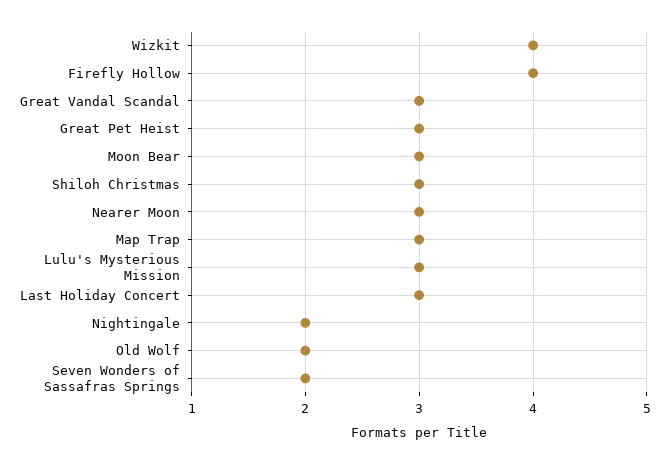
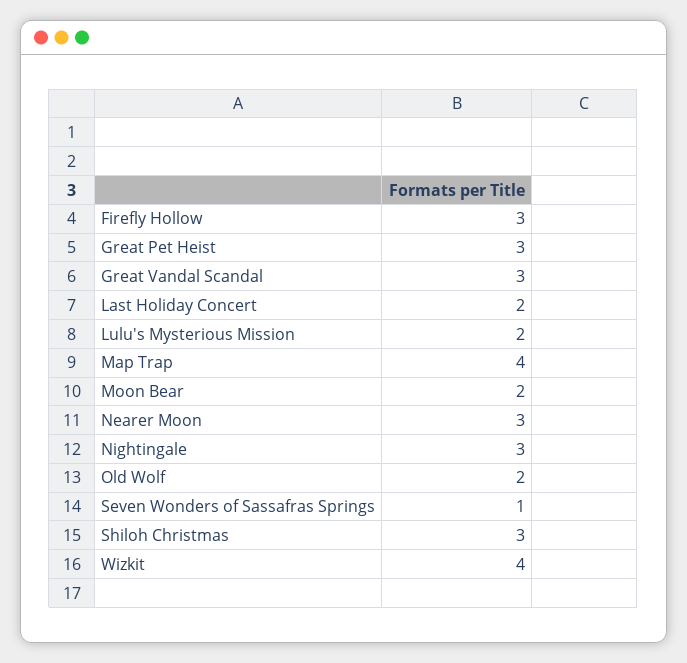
  {
    "Wizkit": 4,
-   "Firefly Hollow": 4,
+   "Firefly Hollow": 3,
    "Great Vandal Scandal": 3,
    "Great Pet Heist": 3,
-   "Moon Bear": 3,
+   "Moon Bear": 2,
    "Shiloh Christmas": 3,
    "Nearer Moon": 3,
-   "Map Trap": 3,
+   "Map Trap": 4,
-   "Lulu's Mysterious Mission": 3,
+   "Lulu's Mysterious Mission": 2,
-   "Last Holiday Concert": 3,
+   "Last Holiday Concert": 2,
-   "Nightingale": 2,
+   "Nightingale": 3,
    "Old Wolf": 2,
-   "Seven Wonders of Sassafras Springs": 2
+   "Seven Wonders of Sassafras Springs": 1
  }

